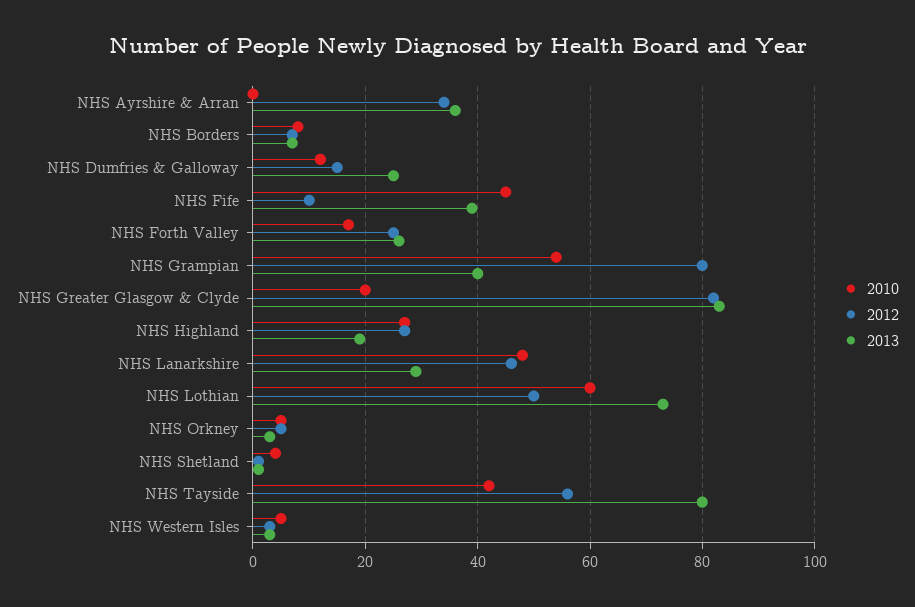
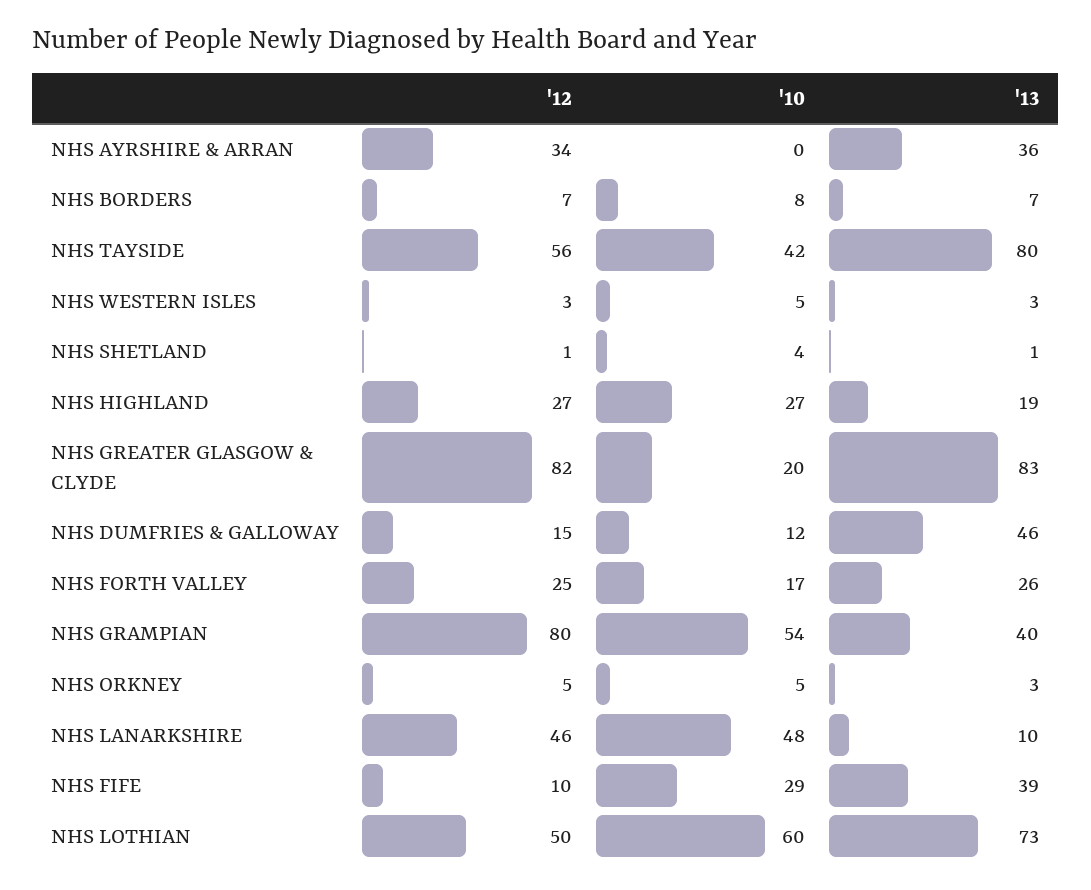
  {
    "2010": {
      "NHS Ayrshire & Arran": 0,
      "NHS Borders": 8,
      "NHS Dumfries & Galloway": 12,
-     "NHS Fife": 45,
+     "NHS Fife": 29,
      "NHS Forth Valley": 17,
      "NHS Grampian": 54,
      "NHS Greater Glasgow & Clyde": 20,
      "NHS Highland": 27,
      "NHS Lanarkshire": 48,
      "NHS Lothian": 60,
      "NHS Orkney": 5,
      "NHS Shetland": 4,
      "NHS Tayside": 42,
      "NHS Western Isles": 5
    },
    "2012": {
      "NHS Ayrshire & Arran": 34,
      "NHS Borders": 7,
      "NHS Dumfries & Galloway": 15,
      "NHS Fife": 10,
      "NHS Forth Valley": 25,
      "NHS Grampian": 80,
      "NHS Greater Glasgow & Clyde": 82,
      "NHS Highland": 27,
      "NHS Lanarkshire": 46,
      "NHS Lothian": 50,
      "NHS Orkney": 5,
      "NHS Shetland": 1,
      "NHS Tayside": 56,
      "NHS Western Isles": 3
    },
    "2013": {
      "NHS Ayrshire & Arran": 36,
      "NHS Borders": 7,
-     "NHS Dumfries & Galloway": 25,
+     "NHS Dumfries & Galloway": 46,
      "NHS Fife": 39,
      "NHS Forth Valley": 26,
      "NHS Grampian": 40,
      "NHS Greater Glasgow & Clyde": 83,
      "NHS Highland": 19,
-     "NHS Lanarkshire": 30,
+     "NHS Lanarkshire": 10,
      "NHS Lothian": 73,
      "NHS Orkney": 3,
      "NHS Shetland": 1,
      "NHS Tayside": 80,
      "NHS Western Isles": 3
    }
  }

